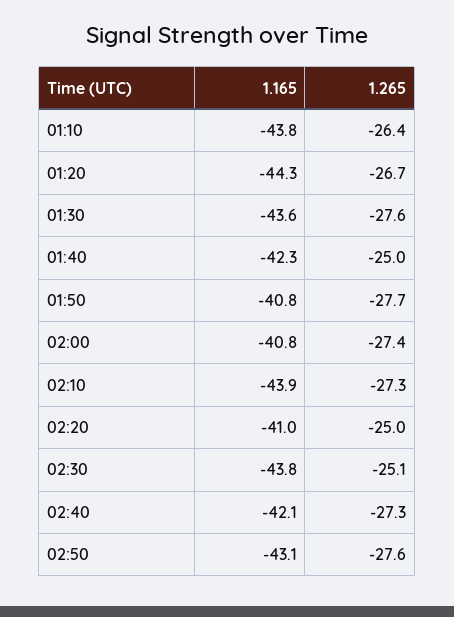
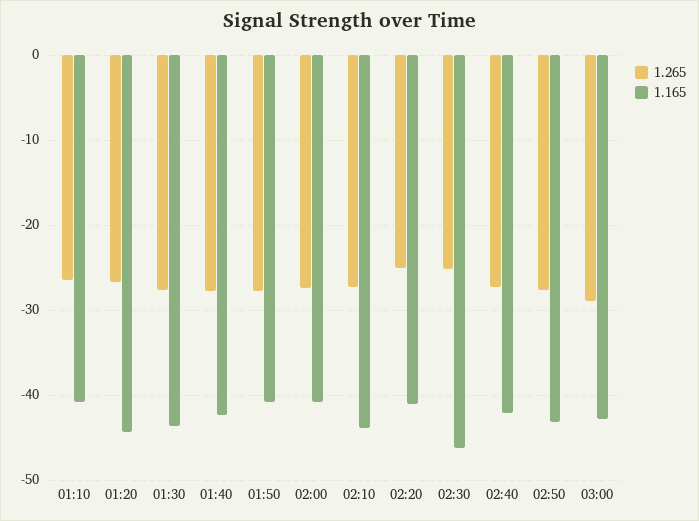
  {
    "1.165": {
-     "01:10": -43.8,
+     "01:10": -41,
      "01:20": -44.3,
      "01:30": -43.6,
      "01:40": -42.3,
      "01:50": -40.8,
      "02:00": -40.8,
      "02:10": -43.9,
      "02:20": -41,
-     "02:30": -43.8,
+     "02:30": -46,
      "02:40": -42.1,
-     "02:50": -43.1
+     "02:50": -43.1,
+     "03:00": -43
    },
    "1.265": {
      "01:10": -26.4,
      "01:20": -26.7,
      "01:30": -27.6,
-     "01:40": -25,
+     "01:40": -28,
      "01:50": -27.7,
      "02:00": -27.4,
      "02:10": -27.3,
      "02:20": -25,
      "02:30": -25.1,
      "02:40": -27.3,
-     "02:50": -27.6
+     "02:50": -27.6,
+     "03:00": -29
    }
  }

